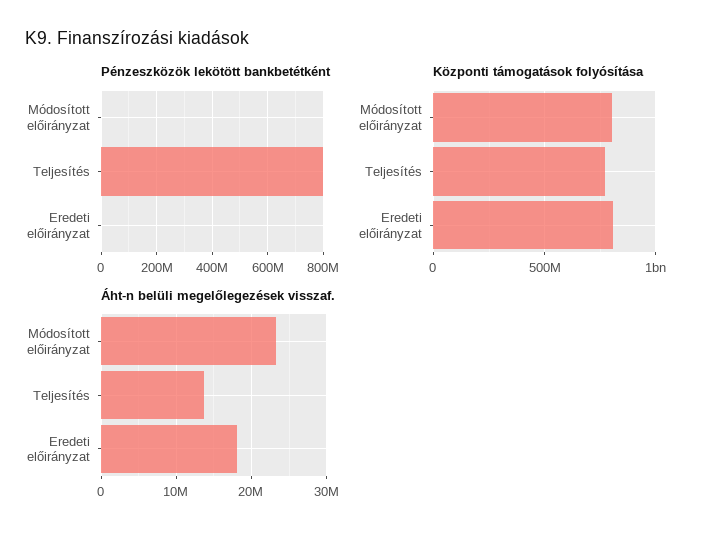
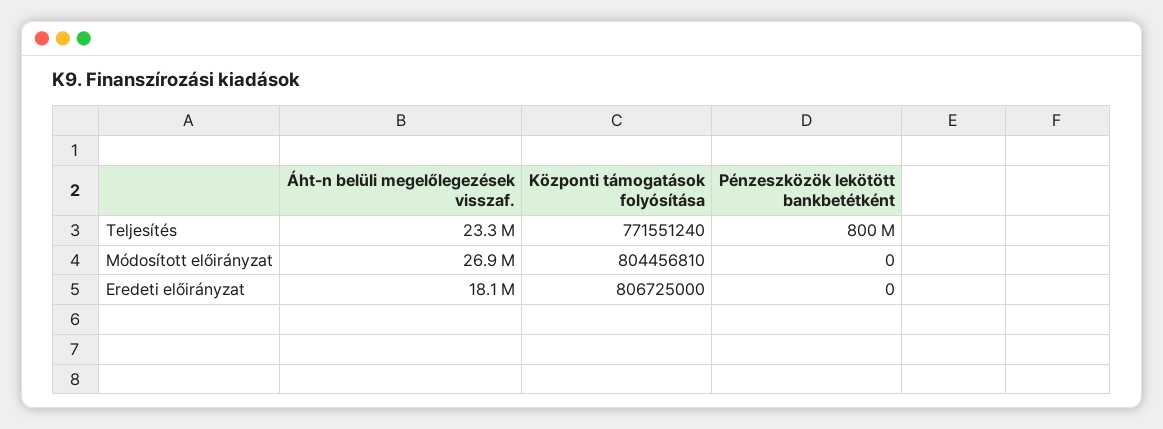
  {
    "Pénzeszközök lekötött bankbetétként": {
      "Módosított előirányzat": 0,
      "Teljesítés": 800000000,
      "Eredeti előirányzat": 0
    },
    "Központi támogatások folyósítása": {
      "Módosított előirányzat": 804456810,
      "Teljesítés": 771551240,
      "Eredeti előirányzat": 806725000
    },
    "Áht-n belüli megelőlegezések visszaf.": {
-     "Módosított előirányzat": 23000000,
+     "Módosított előirányzat": 26900000,
-     "Teljesítés": 14000000,
+     "Teljesítés": 23300000,
      "Eredeti előirányzat": 18100000
    }
  }

